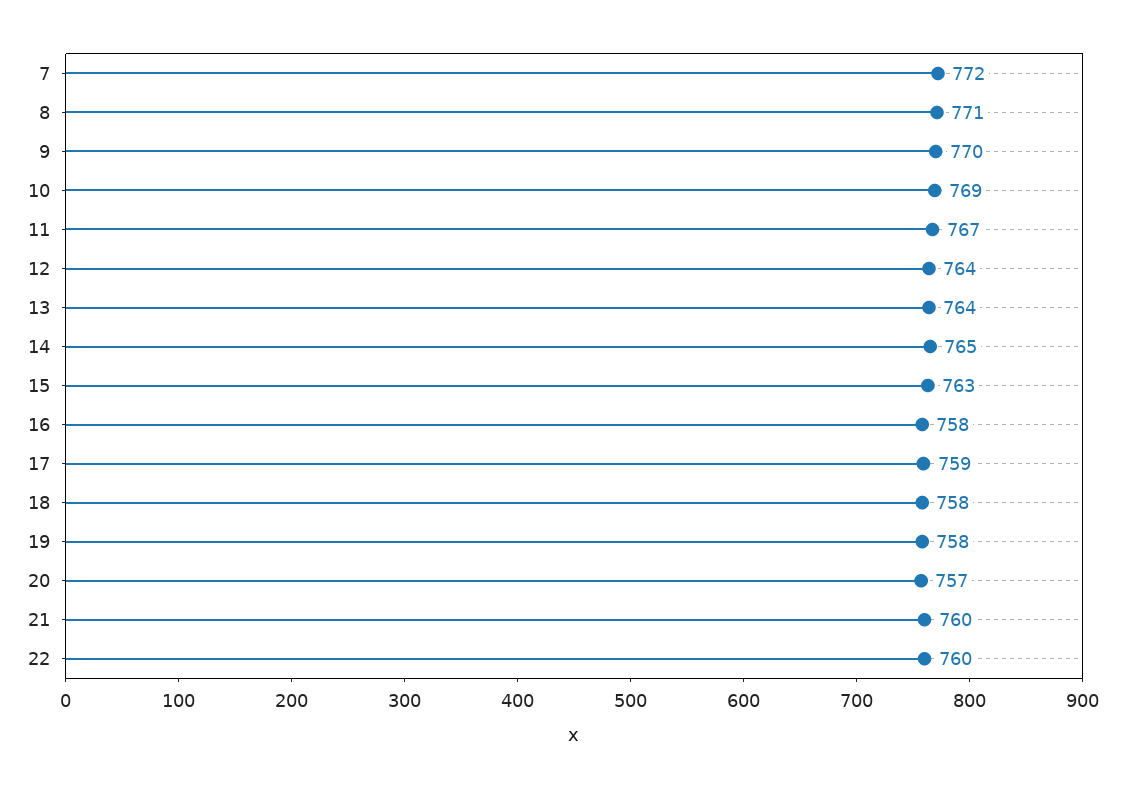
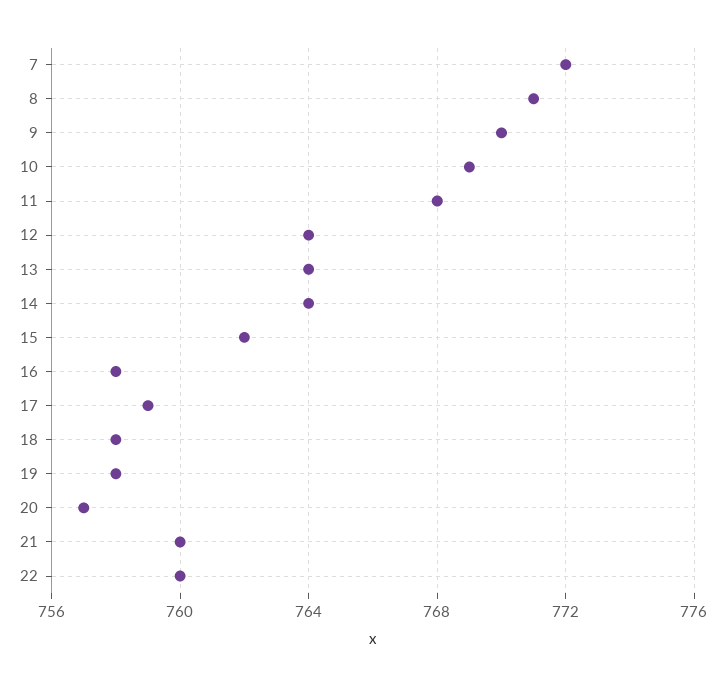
  {
    "7": 772,
    "8": 771,
    "9": 770,
    "10": 769,
-   "11": 767,
+   "11": 768,
    "12": 764,
    "13": 764,
-   "14": 765,
+   "14": 764,
-   "15": 763,
+   "15": 762,
    "16": 758,
    "17": 759,
    "18": 758,
    "19": 758,
    "20": 757,
    "21": 760,
    "22": 760
  }

